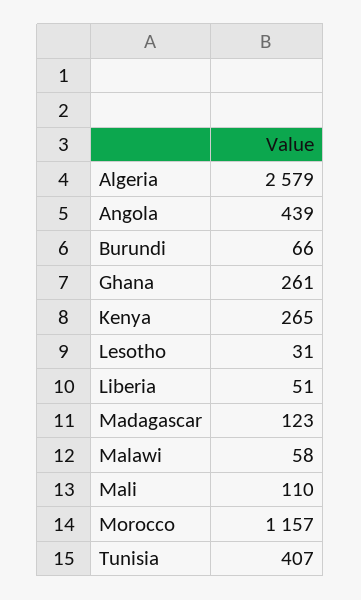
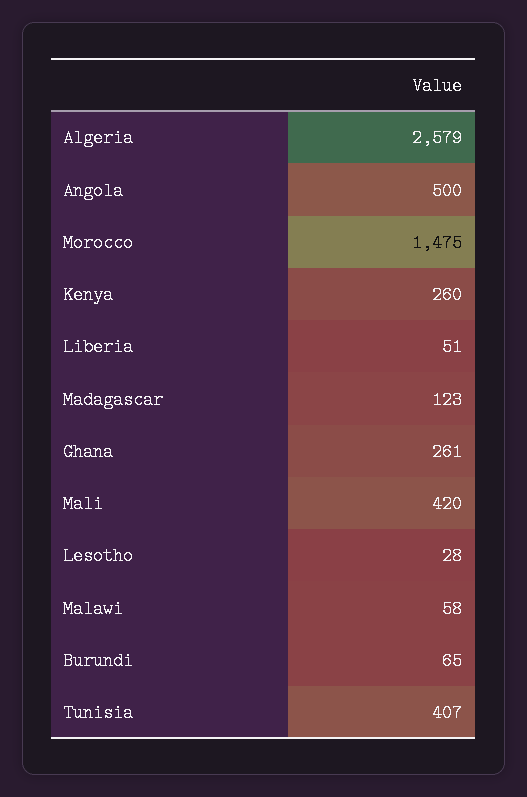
  {
    "Algeria": 2579,
-   "Angola": 439,
+   "Angola": 500,
-   "Burundi": 66,
+   "Burundi": 65,
    "Ghana": 261,
-   "Kenya": 265,
+   "Kenya": 260,
-   "Lesotho": 31,
+   "Lesotho": 28,
    "Liberia": 51,
    "Madagascar": 123,
    "Malawi": 58,
-   "Mali": 110,
+   "Mali": 420,
-   "Morocco": 1157,
+   "Morocco": 1475,
    "Tunisia": 407
  }

